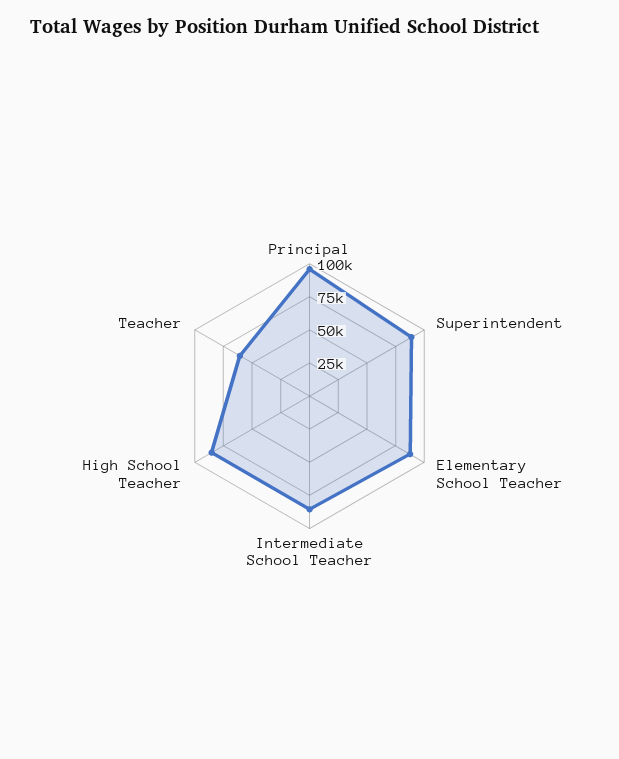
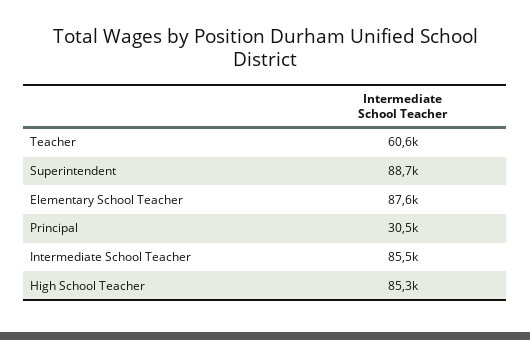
  {
-   "Principal": 100000,
+   "Principal": 30500,
    "Superintendent": 88700,
    "Elementary School Teacher": 87600,
    "Intermediate School Teacher": 85500,
    "High School Teacher": 85300,
    "Teacher": 60600
  }

